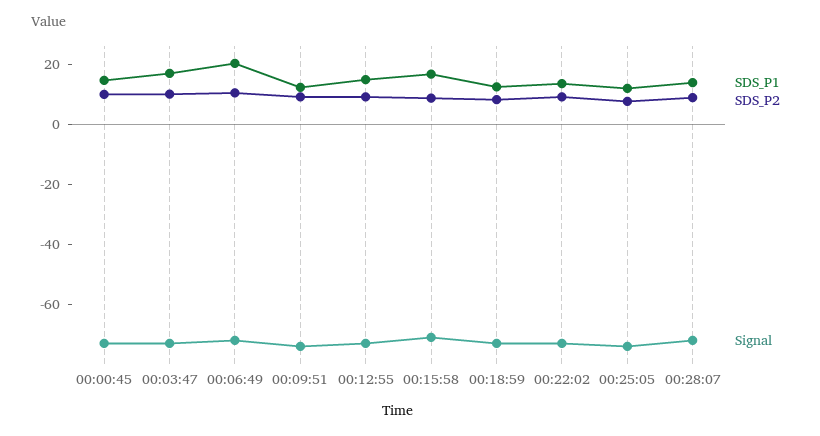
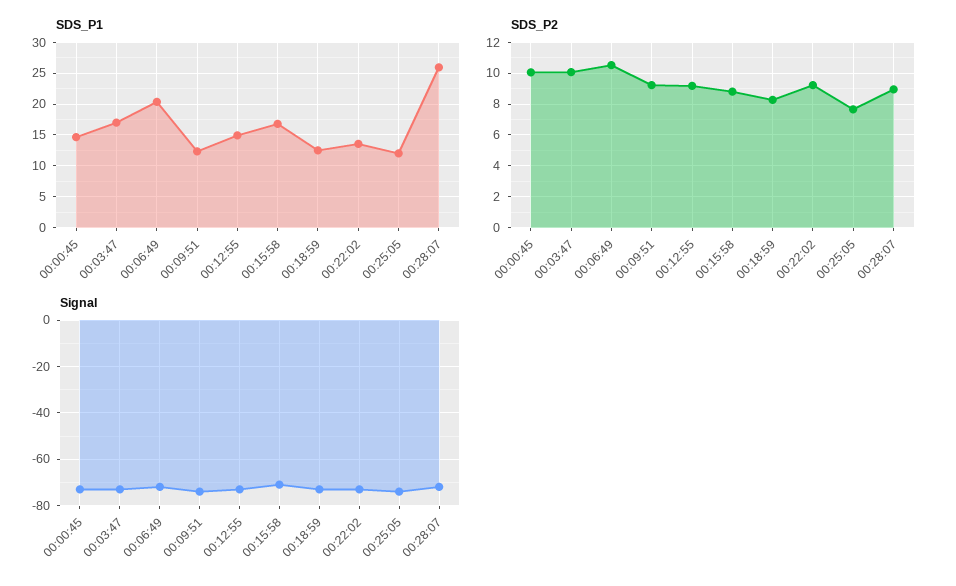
  {
    "SDS_P1": {
      "00:00:45": 15,
      "00:03:47": 17,
      "00:06:49": 20,
      "00:09:51": 12,
      "00:12:55": 15,
      "00:15:58": 17,
      "00:18:59": 13,
      "00:22:02": 14,
      "00:25:05": 12,
-     "00:28:07": 15
+     "00:28:07": 26
    },
    "SDS_P2": {
      "00:00:45": 10,
      "00:03:47": 10,
      "00:06:49": 10.5,
      "00:09:51": 9,
      "00:12:55": 9,
      "00:15:58": 9,
      "00:18:59": 8.5,
      "00:22:02": 9,
      "00:25:05": 7.5,
      "00:28:07": 9
    },
    "Signal": {
      "00:00:45": -75,
      "00:03:47": -75,
      "00:06:49": -70,
      "00:09:51": -75,
      "00:12:55": -75,
      "00:15:58": -70,
      "00:18:59": -75,
      "00:22:02": -75,
      "00:25:05": -75,
      "00:28:07": -70
    }
  }

